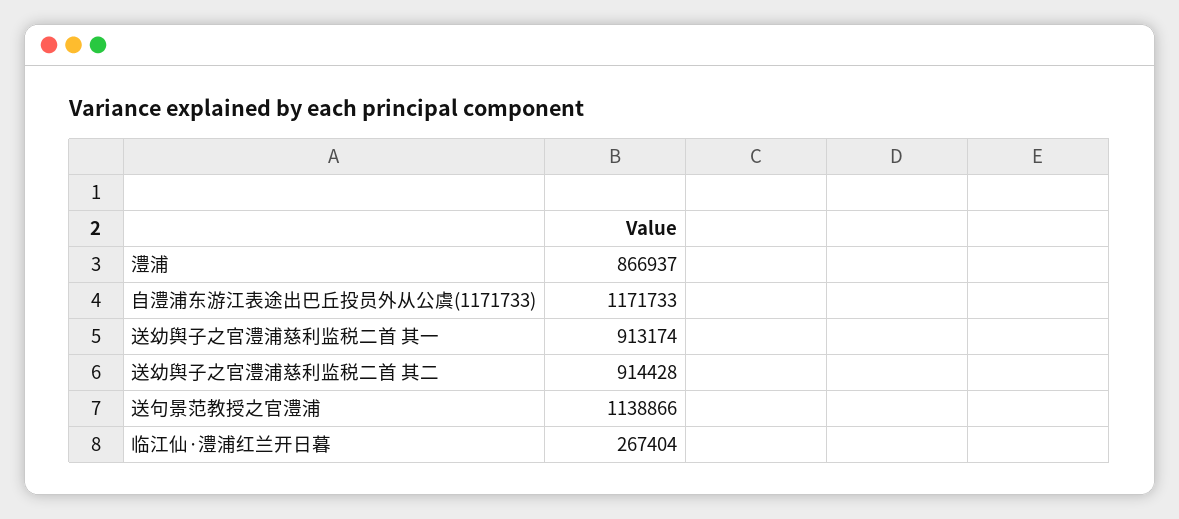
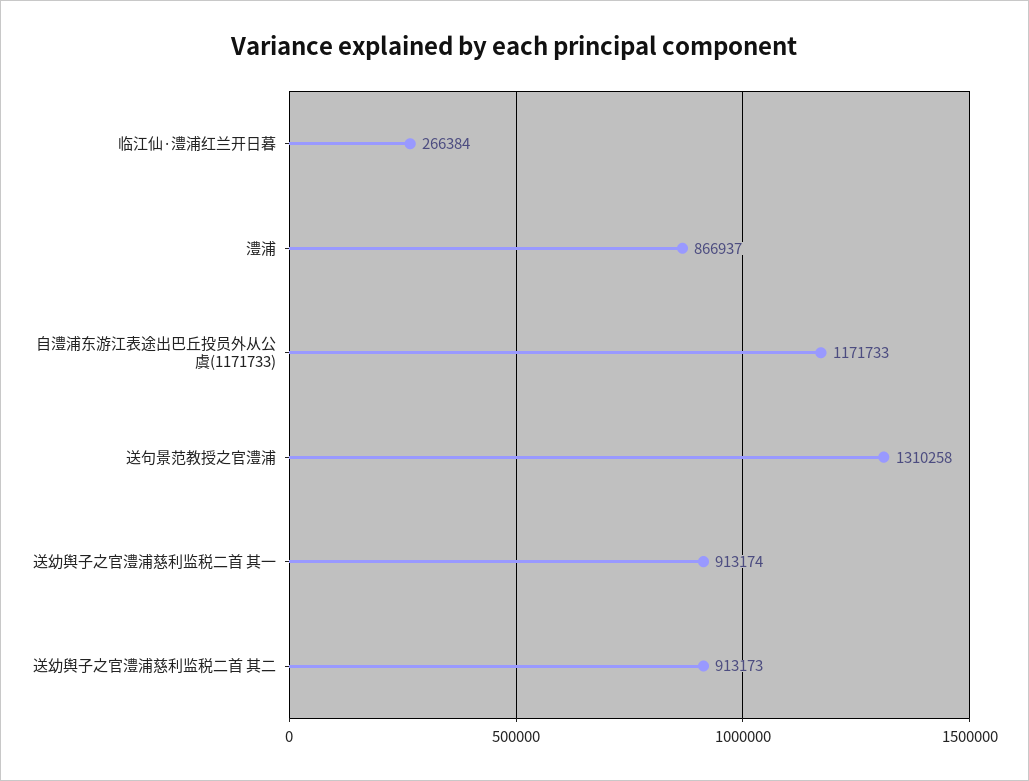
  {
    "澧浦": 866937,
    "自澧浦东游江表途出巴丘投员外从公虞(1171733)": 1171733,
    "送幼舆子之官澧浦慈利监税二首 其一": 913174,
-   "送幼舆子之官澧浦慈利监税二首 其二": 914428,
+   "送幼舆子之官澧浦慈利监税二首 其二": 913173,
-   "送句景范教授之官澧浦": 1138866,
+   "送句景范教授之官澧浦": 1310258,
-   "临江仙·澧浦红兰开日暮": 267404
+   "临江仙·澧浦红兰开日暮": 266384
  }

